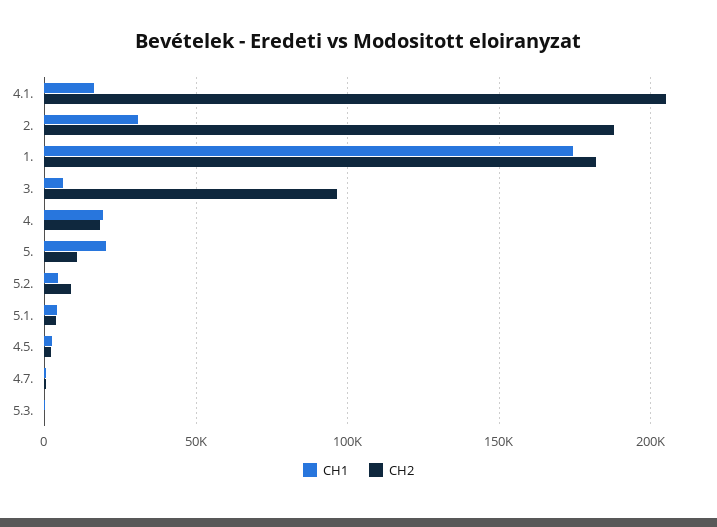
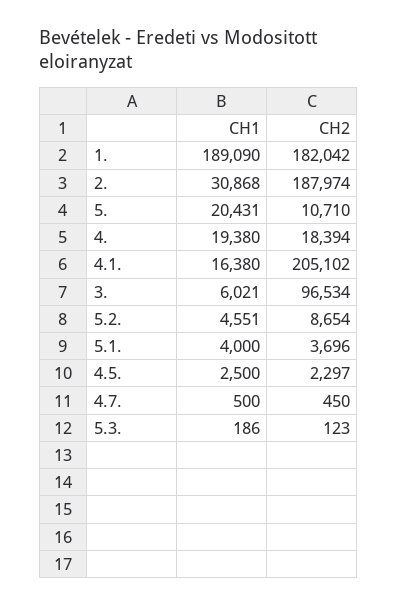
  {
    "CH1": {
      "4.1.": 16380,
      "2.": 30868,
-     "1.": 175000,
+     "1.": 189090,
      "3.": 6021,
      "4.": 19380,
      "5.": 20431,
      "5.2.": 4551,
      "5.1.": 4000,
      "4.5.": 2500,
      "4.7.": 500,
      "5.3.": 186
    },
    "CH2": {
      "4.1.": 205102,
      "2.": 187974,
      "1.": 182042,
      "3.": 96534,
      "4.": 18394,
      "5.": 10710,
      "5.2.": 8654,
      "5.1.": 3696,
      "4.5.": 2297,
      "4.7.": 450,
      "5.3.": 123
    }
  }

